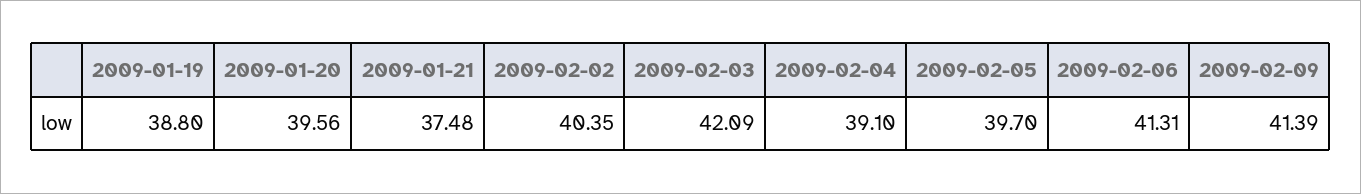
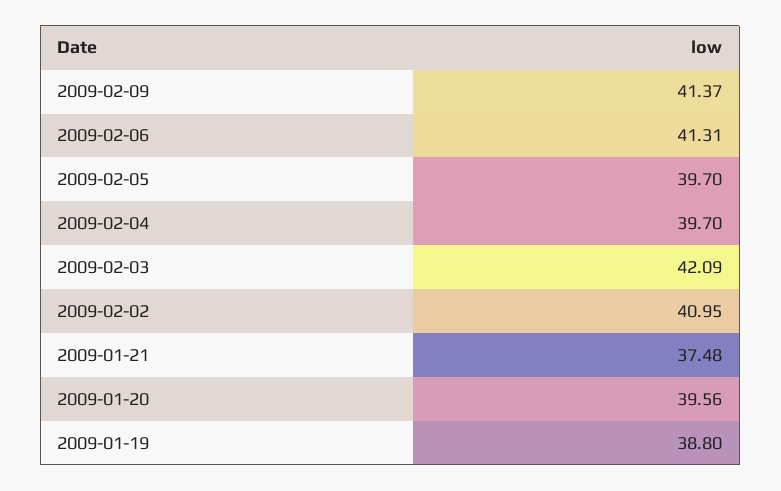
  {
    "2009-01-19": 38.8,
    "2009-01-20": 39.56,
    "2009-01-21": 37.48,
-   "2009-02-02": 40.35,
+   "2009-02-02": 40.95,
    "2009-02-03": 42.09,
-   "2009-02-04": 39.1,
+   "2009-02-04": 39.7,
    "2009-02-05": 39.7,
    "2009-02-06": 41.31,
-   "2009-02-09": 41.39
+   "2009-02-09": 41.37
  }

